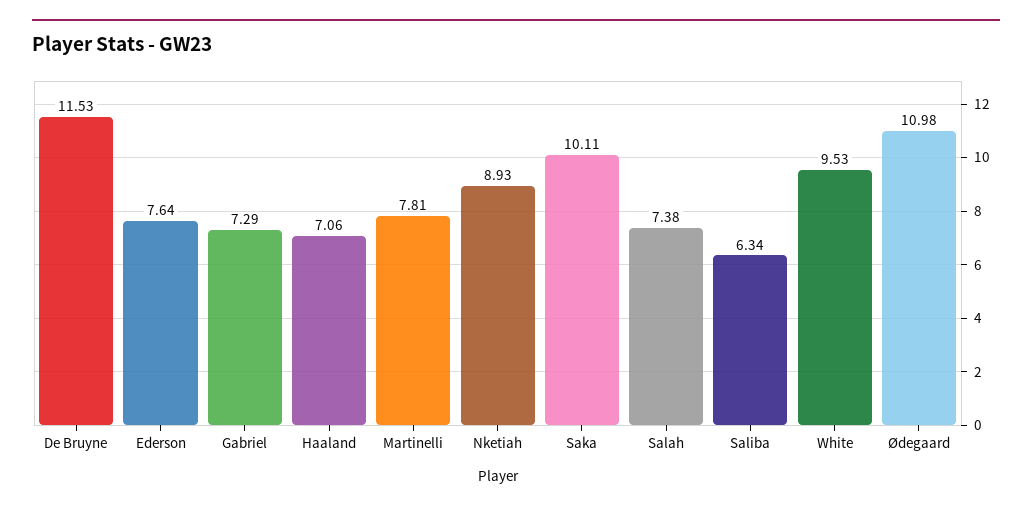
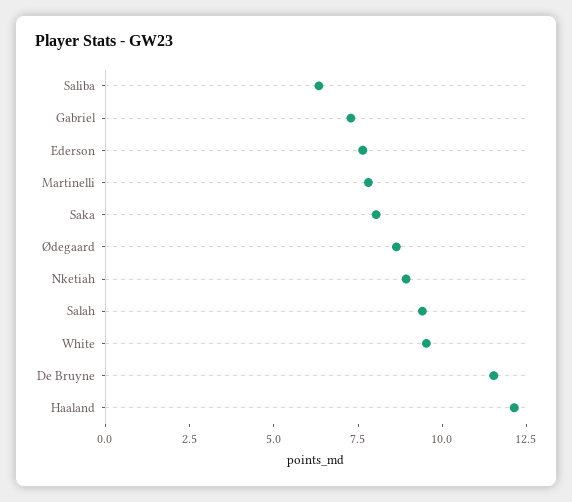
  {
    "De Bruyne": 11.53,
    "Ederson": 7.64,
    "Gabriel": 7.29,
-   "Haaland": 7.06,
+   "Haaland": 12,
    "Martinelli": 7.81,
    "Nketiah": 8.93,
-   "Saka": 10.11,
+   "Saka": 8,
-   "Salah": 7.38,
+   "Salah": 9.5,
    "Saliba": 6.34,
    "White": 9.53,
-   "Ødegaard": 10.98
+   "Ødegaard": 8.5
  }

